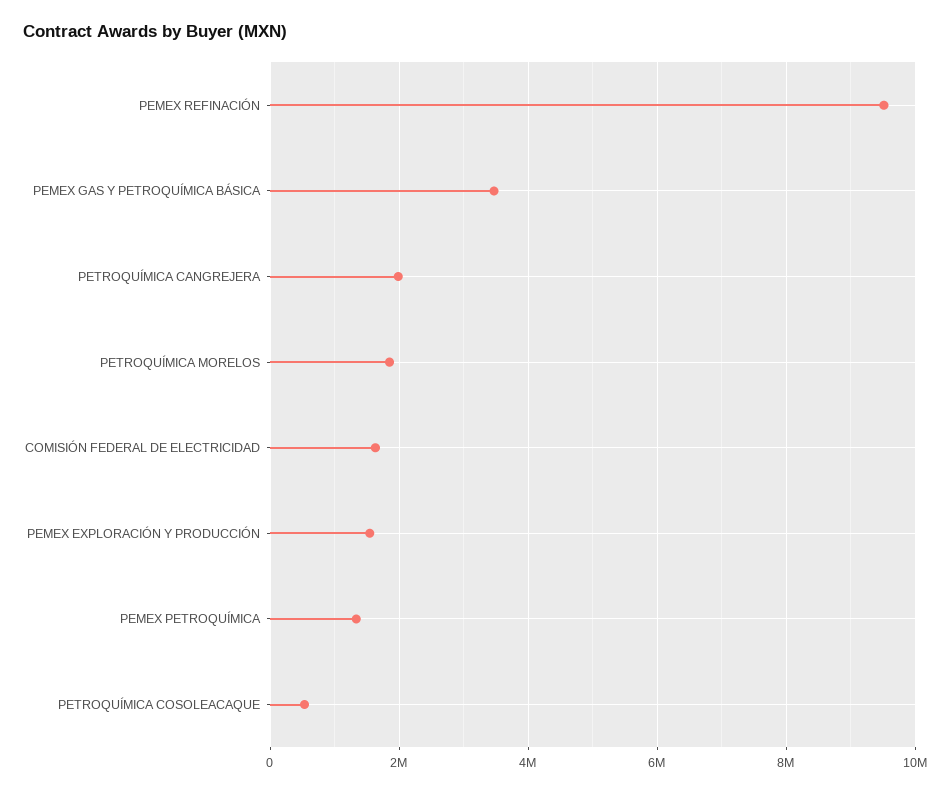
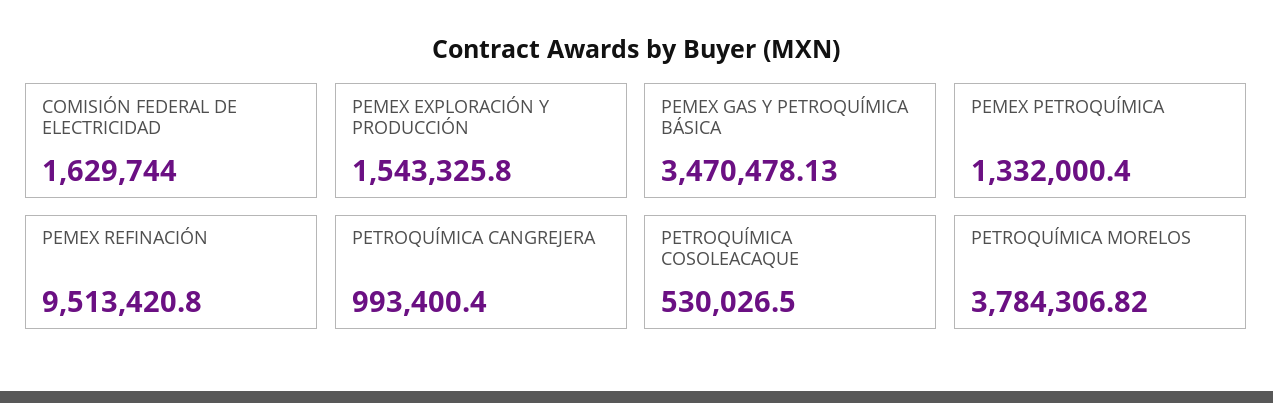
  {
    "PEMEX REFINACIÓN": 9513420.8,
    "PEMEX GAS Y PETROQUÍMICA BÁSICA": 3470478.13,
-   "PETROQUÍMICA CANGREJERA": 2000000,
+   "PETROQUÍMICA CANGREJERA": 993400.4,
-   "PETROQUÍMICA MORELOS": 1800000,
+   "PETROQUÍMICA MORELOS": 3784306.82,
    "COMISIÓN FEDERAL DE ELECTRICIDAD": 1629744,
    "PEMEX EXPLORACIÓN Y PRODUCCIÓN": 1543325.8,
    "PEMEX PETROQUÍMICA": 1332000.4,
    "PETROQUÍMICA COSOLEACAQUE": 530026.5
  }

